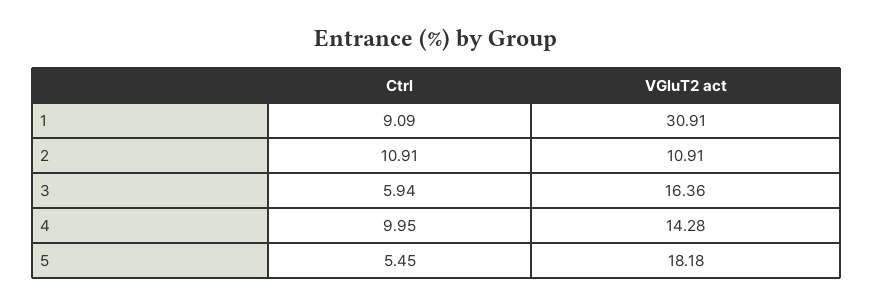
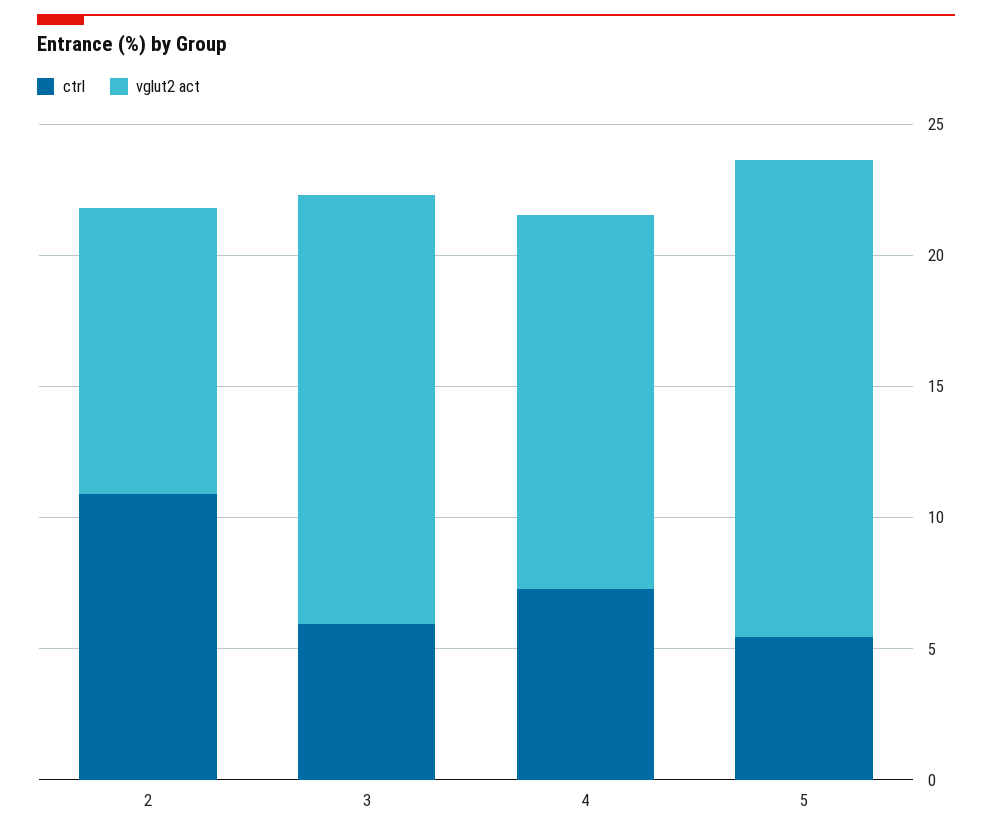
  {
    "Ctrl": {
-     "1": 9.09,
      "2": 10.91,
      "3": 5.94,
-     "4": 9.95,
+     "4": 7,
      "5": 5.45
    },
    "VGluT2 act": {
-     "1": 30.91,
      "2": 10.91,
      "3": 16.36,
      "4": 14.28,
      "5": 18.18
    }
  }

